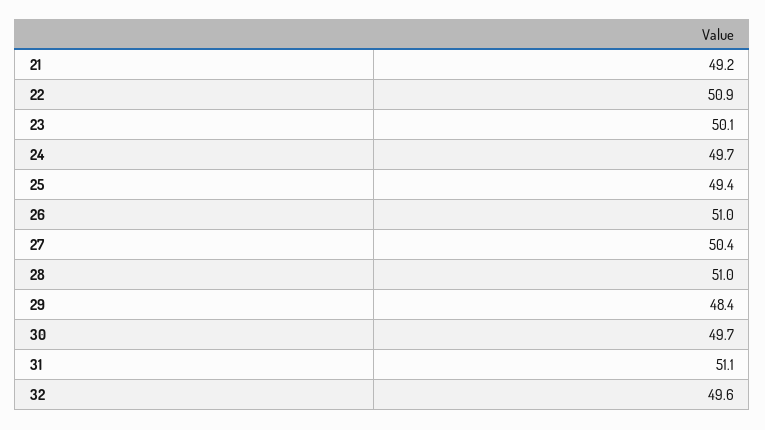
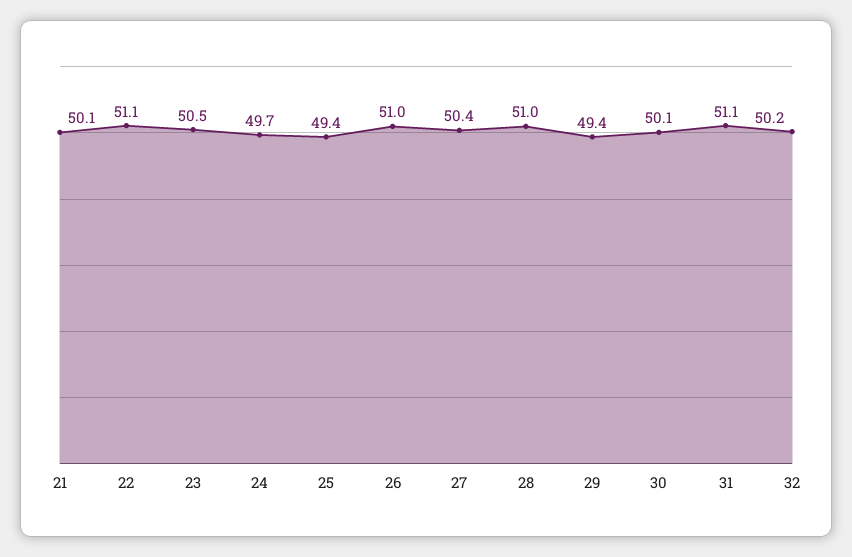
  {
-   "21": 49.2,
+   "21": 50.1,
-   "22": 50.9,
+   "22": 51.1,
-   "23": 50.1,
+   "23": 50.5,
    "24": 49.7,
    "25": 49.4,
    "26": 51,
    "27": 50.4,
    "28": 51,
-   "29": 48.4,
+   "29": 49.4,
-   "30": 49.7,
+   "30": 50.1,
    "31": 51.1,
-   "32": 49.6
+   "32": 50.2
  }

